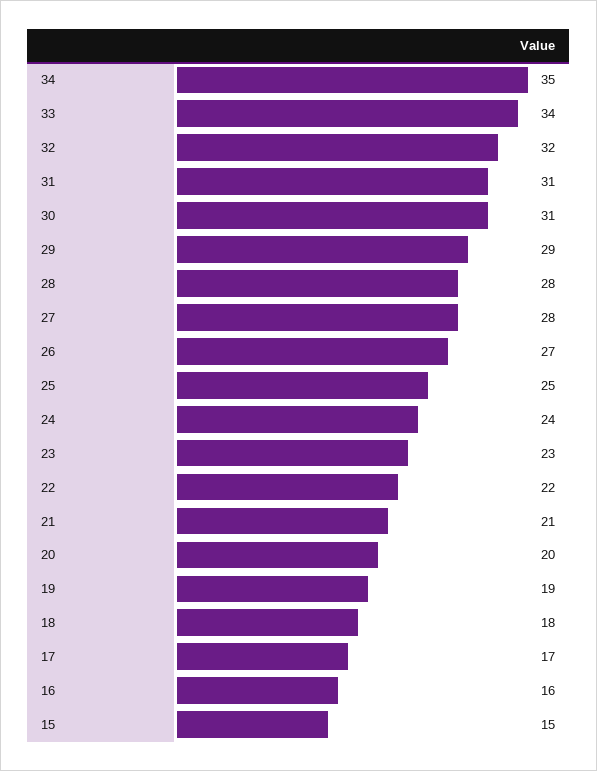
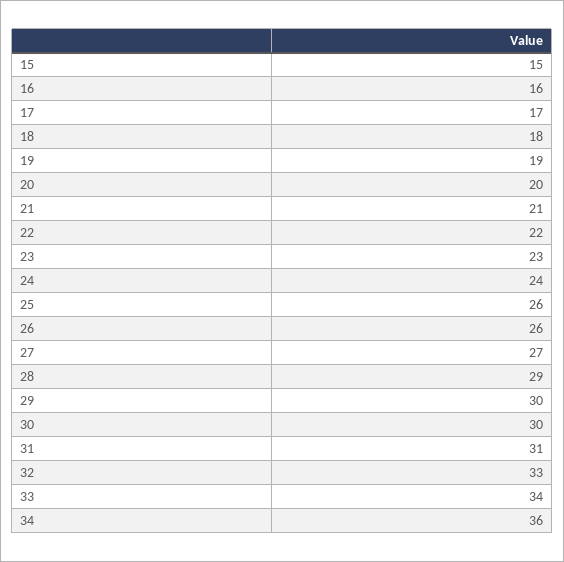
  {
-   "34": 35,
+   "34": 36,
    "33": 34,
-   "32": 32,
+   "32": 33,
    "31": 31,
-   "30": 31,
+   "30": 30,
-   "29": 29,
+   "29": 30,
-   "28": 28,
+   "28": 29,
-   "27": 28,
+   "27": 27,
-   "26": 27,
+   "26": 26,
-   "25": 25,
+   "25": 26,
    "24": 24,
    "23": 23,
    "22": 22,
    "21": 21,
    "20": 20,
    "19": 19,
    "18": 18,
    "17": 17,
    "16": 16,
    "15": 15
  }

